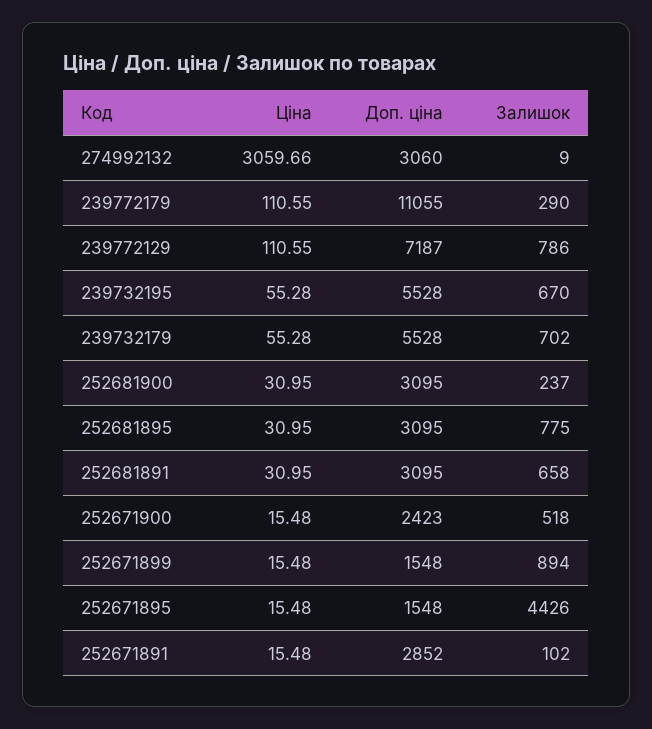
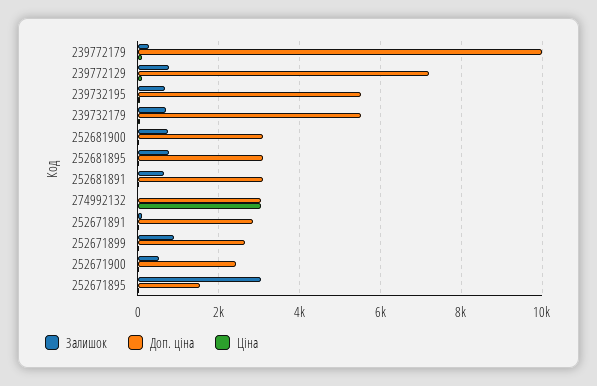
  {
    "Ціна": {
      "274992132": 3059.66,
      "239772179": 110.55,
      "239772129": 110.55,
      "239732195": 55.28,
      "239732179": 55.28,
      "252681900": 30.95,
      "252681895": 30.95,
      "252681891": 30.95,
      "252671900": 15.48,
      "252671899": 15.48,
      "252671895": 15.48,
      "252671891": 15.48
    },
    "Доп. ціна": {
      "274992132": 3060,
-     "239772179": 11055,
+     "239772179": 10000,
      "239772129": 7187,
      "239732195": 5528,
      "239732179": 5528,
      "252681900": 3095,
      "252681895": 3095,
      "252681891": 3095,
      "252671900": 2423,
-     "252671899": 1548,
+     "252671899": 2600,
      "252671895": 1548,
      "252671891": 2852
    },
    "Залишок": {
      "274992132": 9,
      "239772179": 290,
      "239772129": 786,
      "239732195": 670,
      "239732179": 702,
-     "252681900": 237,
+     "252681900": 800,
      "252681895": 775,
      "252681891": 658,
      "252671900": 518,
      "252671899": 894,
-     "252671895": 4426,
+     "252671895": 3000,
      "252671891": 102
    }
  }

